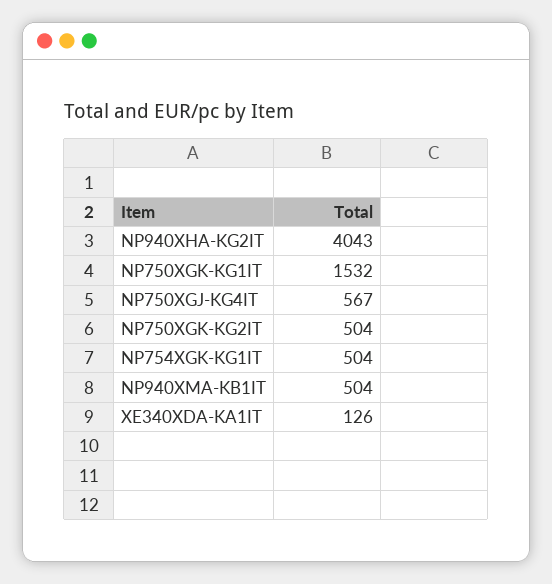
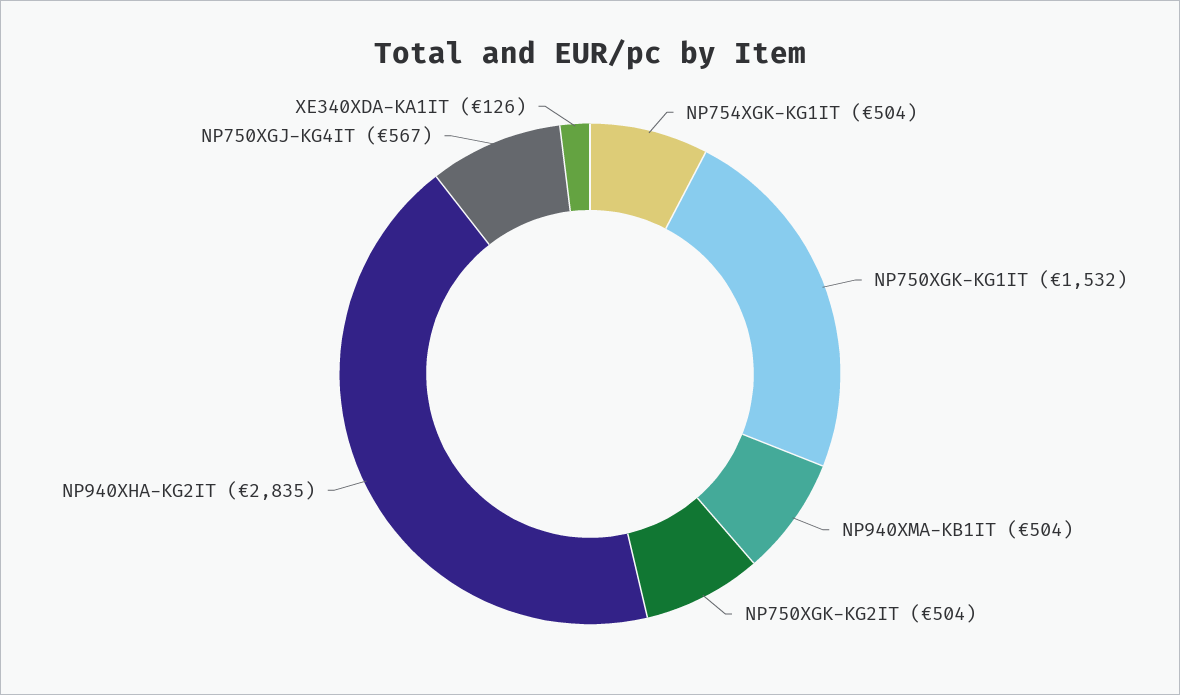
  {
-   "NP940XHA-KG2IT": 4043,
+   "NP940XHA-KG2IT": 2835,
    "NP750XGK-KG1IT": 1532,
    "NP750XGJ-KG4IT": 567,
    "NP750XGK-KG2IT": 504,
    "NP754XGK-KG1IT": 504,
    "NP940XMA-KB1IT": 504,
    "XE340XDA-KA1IT": 126
  }

